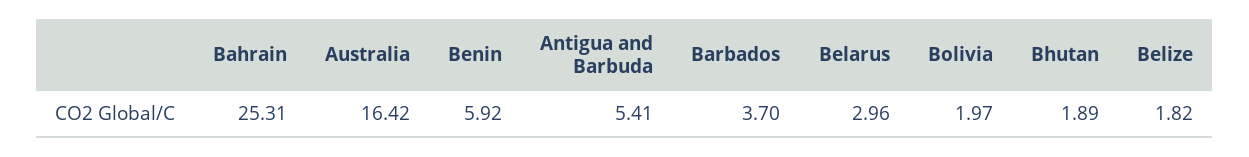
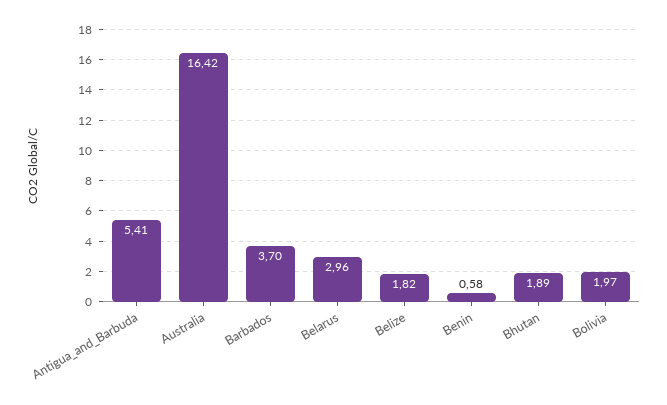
  {
-   "Bahrain": 25.31,
    "Australia": 16.42,
-   "Benin": 5.92,
+   "Benin": 0.58,
    "Antigua and Barbuda": 5.41,
    "Barbados": 3.7,
    "Belarus": 2.96,
    "Bolivia": 1.97,
    "Bhutan": 1.89,
    "Belize": 1.82
  }

